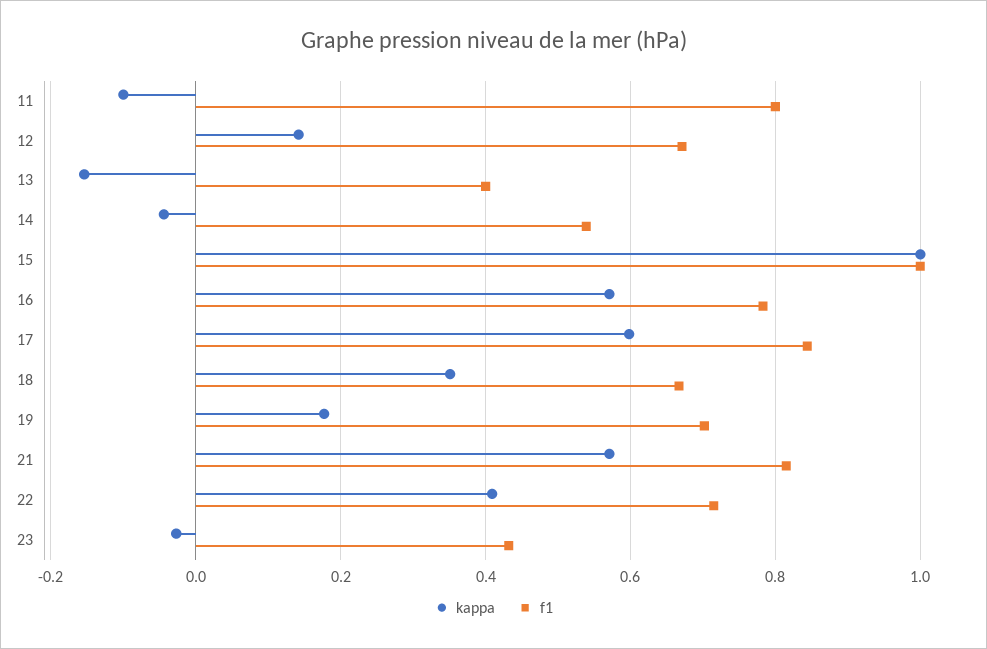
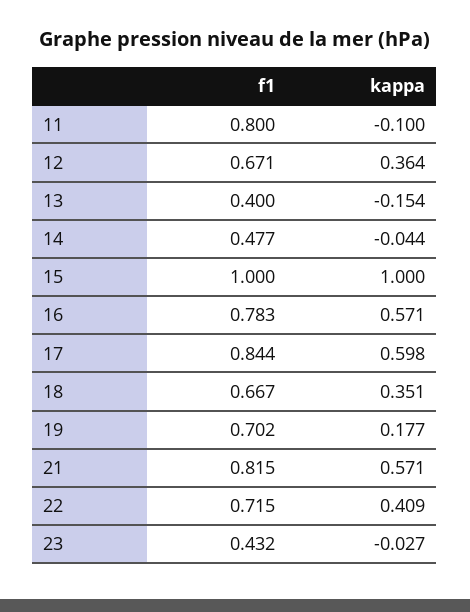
  {
    "kappa": {
      "11": -0.1,
-     "12": 0.14,
+     "12": 0.364,
      "13": -0.154,
      "14": -0.044,
      "15": 1,
      "16": 0.571,
      "17": 0.598,
      "18": 0.351,
      "19": 0.177,
      "21": 0.571,
      "22": 0.409,
      "23": -0.027
    },
    "f1": {
      "11": 0.8,
      "12": 0.671,
      "13": 0.4,
-     "14": 0.54,
+     "14": 0.477,
      "15": 1,
      "16": 0.783,
      "17": 0.844,
      "18": 0.667,
      "19": 0.702,
      "21": 0.815,
      "22": 0.715,
      "23": 0.432
    }
  }

